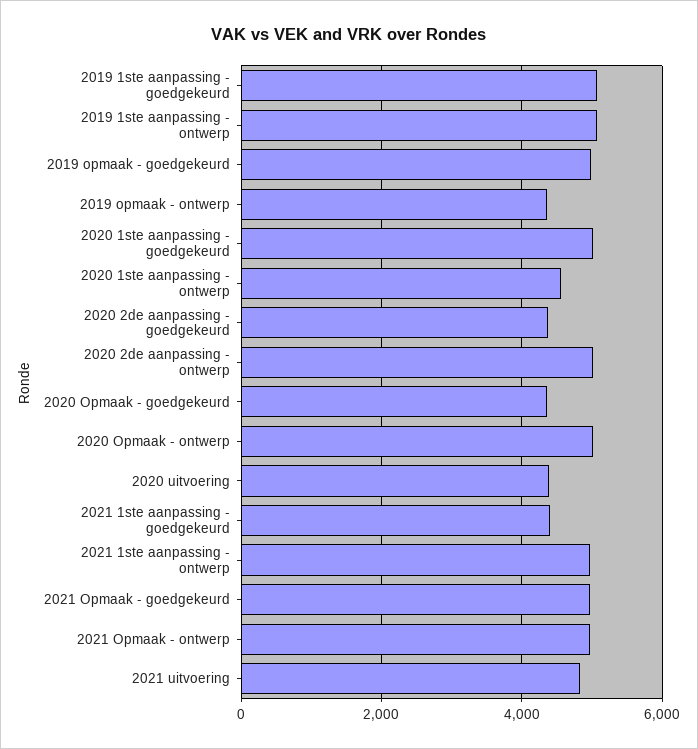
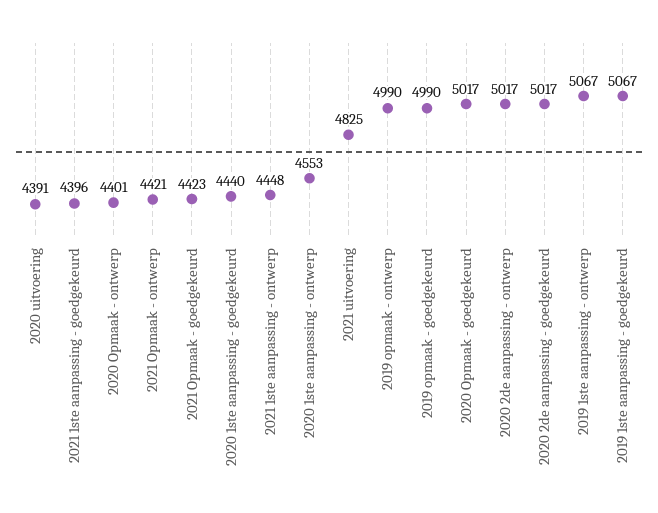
  {
    "2019 1ste aanpassing - goedgekeurd": 5067,
    "2019 1ste aanpassing - ontwerp": 5067,
    "2019 opmaak - goedgekeurd": 4990,
-   "2019 opmaak - ontwerp": 4400,
+   "2019 opmaak - ontwerp": 4990,
-   "2020 1ste aanpassing - goedgekeurd": 5000,
+   "2020 1ste aanpassing - goedgekeurd": 4440,
    "2020 1ste aanpassing - ontwerp": 4553,
-   "2020 2de aanpassing - goedgekeurd": 4400,
+   "2020 2de aanpassing - goedgekeurd": 5017,
    "2020 2de aanpassing - ontwerp": 5017,
-   "2020 Opmaak - goedgekeurd": 4400,
+   "2020 Opmaak - goedgekeurd": 5017,
-   "2020 Opmaak - ontwerp": 5000,
+   "2020 Opmaak - ontwerp": 4401,
    "2020 uitvoering": 4391,
    "2021 1ste aanpassing - goedgekeurd": 4396,
-   "2021 1ste aanpassing - ontwerp": 5000,
+   "2021 1ste aanpassing - ontwerp": 4448,
-   "2021 Opmaak - goedgekeurd": 5000,
+   "2021 Opmaak - goedgekeurd": 4423,
-   "2021 Opmaak - ontwerp": 5000,
+   "2021 Opmaak - ontwerp": 4421,
    "2021 uitvoering": 4825
  }

